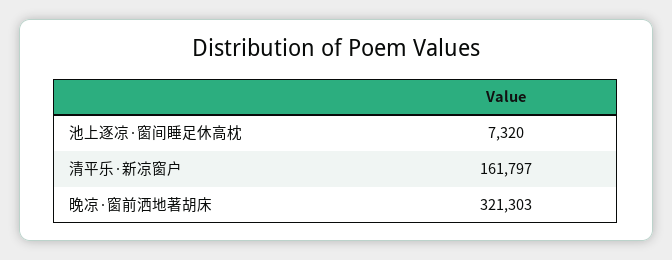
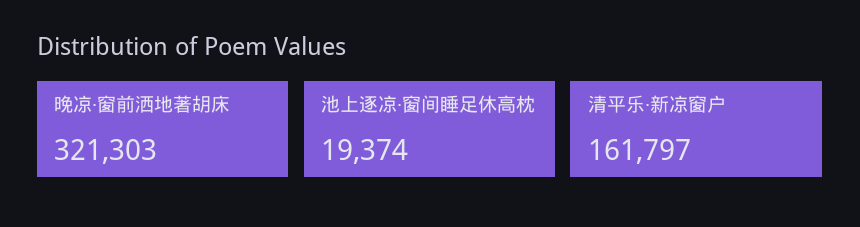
  {
-   "池上逐凉·窗间睡足休高枕": 7320,
+   "池上逐凉·窗间睡足休高枕": 19374,
    "清平乐·新凉窗户": 161797,
    "晚凉·窗前洒地著胡床": 321303
  }

